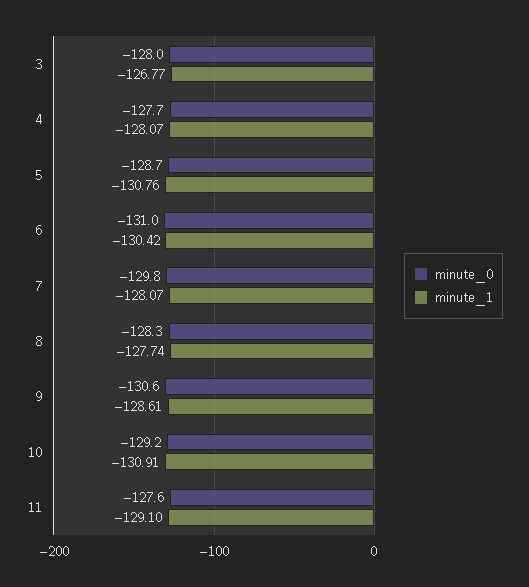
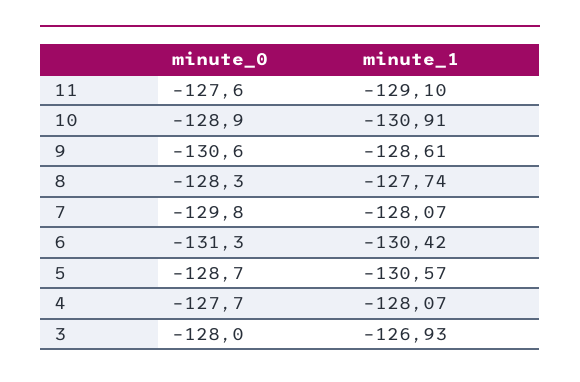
  {
    "minute_0": {
      "3": -128,
      "4": -127.7,
      "5": -128.7,
-     "6": -131,
+     "6": -131.3,
      "7": -129.8,
      "8": -128.3,
      "9": -130.6,
-     "10": -129.2,
+     "10": -128.9,
      "11": -127.6
    },
    "minute_1": {
-     "3": -126.77,
+     "3": -126.93,
      "4": -128.07,
-     "5": -130.76,
+     "5": -130.57,
      "6": -130.42,
      "7": -128.07,
      "8": -127.74,
      "9": -128.61,
      "10": -130.91,
      "11": -129.1
    }
  }

